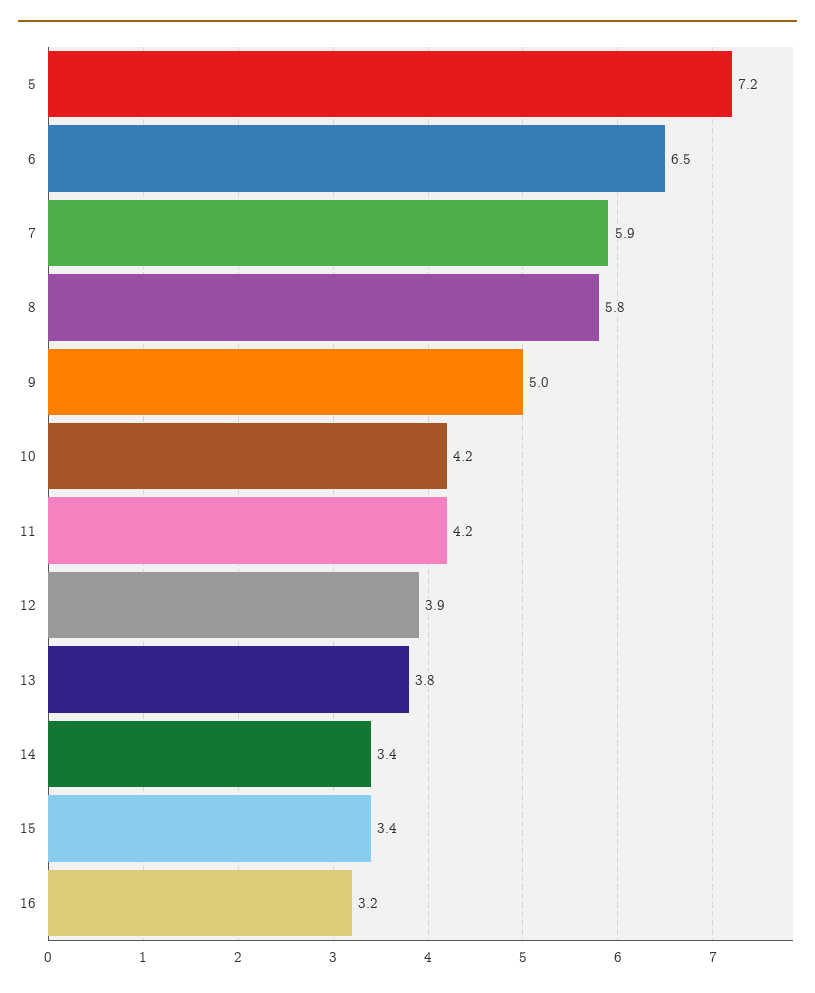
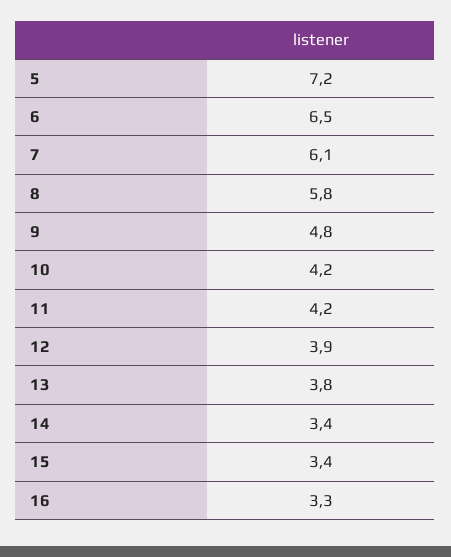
  {
    "5": 7.2,
    "6": 6.5,
-   "7": 5.9,
+   "7": 6.1,
    "8": 5.8,
-   "9": 5,
+   "9": 4.8,
    "10": 4.2,
    "11": 4.2,
    "12": 3.9,
    "13": 3.8,
    "14": 3.4,
    "15": 3.4,
-   "16": 3.2
+   "16": 3.3
  }

